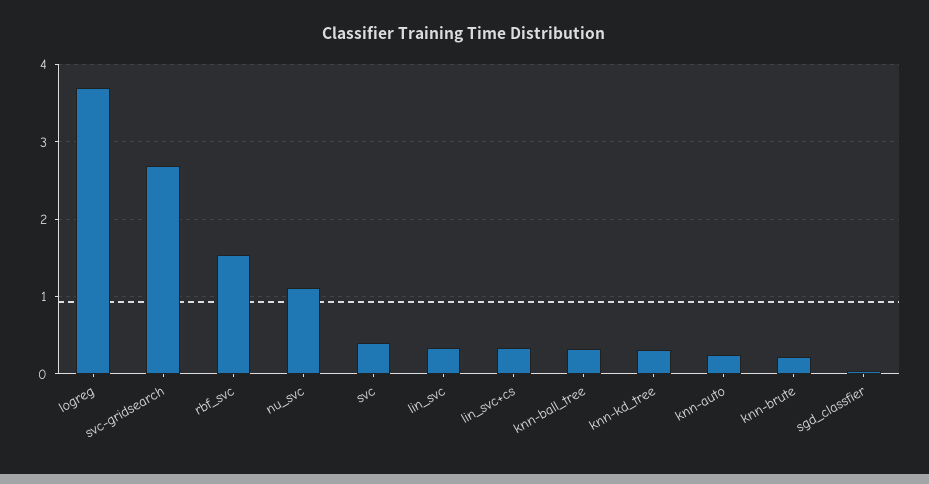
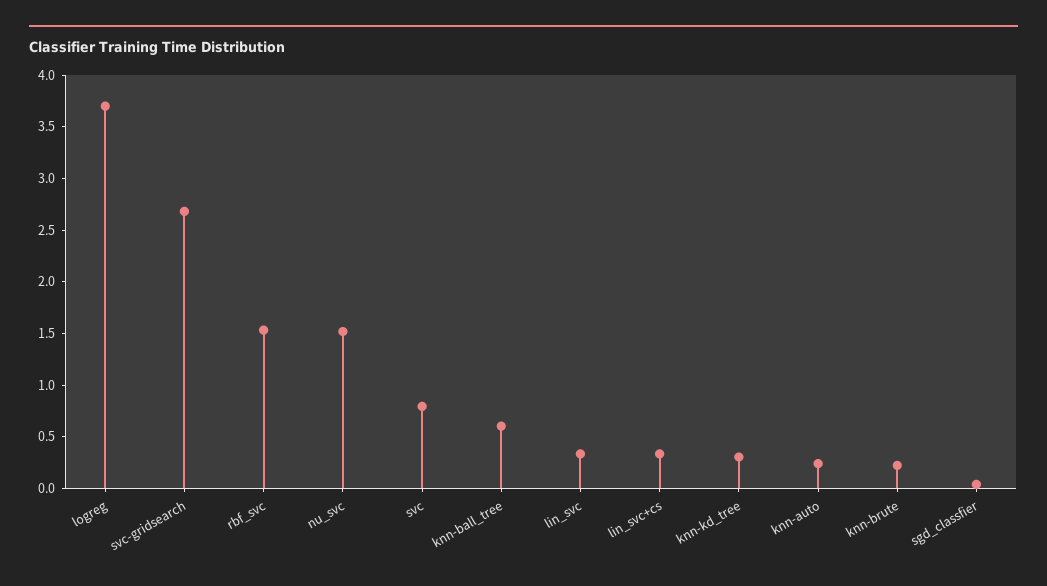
  {
    "logreg": 3.7,
    "svc-gridsearch": 2.7,
    "rbf_svc": 1.5,
-   "nu_svc": 1.1,
+   "nu_svc": 1.5,
-   "svc": 0.4,
+   "svc": 0.8,
    "lin_svc": 0.3,
    "lin_svc+cs": 0.3,
-   "knn-ball_tree": 0.3,
+   "knn-ball_tree": 0.6,
    "knn-kd_tree": 0.3,
    "knn-auto": 0.2,
    "knn-brute": 0.2,
    "sgd_classfier": 0
  }

